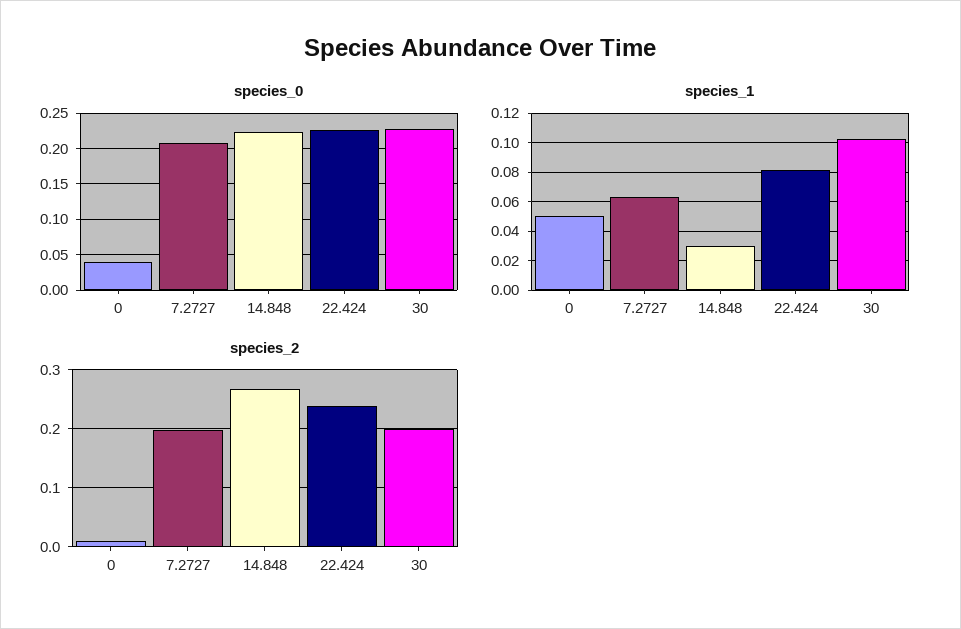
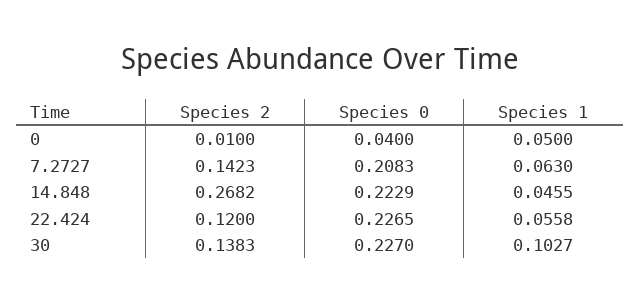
  {
    "species_0": {
      "0": 0.04,
      "7.2727": 0.2083,
      "14.848": 0.2229,
      "22.424": 0.2265,
      "30": 0.227
    },
    "species_1": {
      "0": 0.05,
      "7.2727": 0.063,
-     "14.848": 0.03,
+     "14.848": 0.0455,
-     "22.424": 0.08,
+     "22.424": 0.0558,
      "30": 0.1027
    },
    "species_2": {
      "0": 0.01,
-     "7.2727": 0.2,
+     "7.2727": 0.1423,
      "14.848": 0.2682,
-     "22.424": 0.24,
+     "22.424": 0.12,
-     "30": 0.2
+     "30": 0.1383
    }
  }

